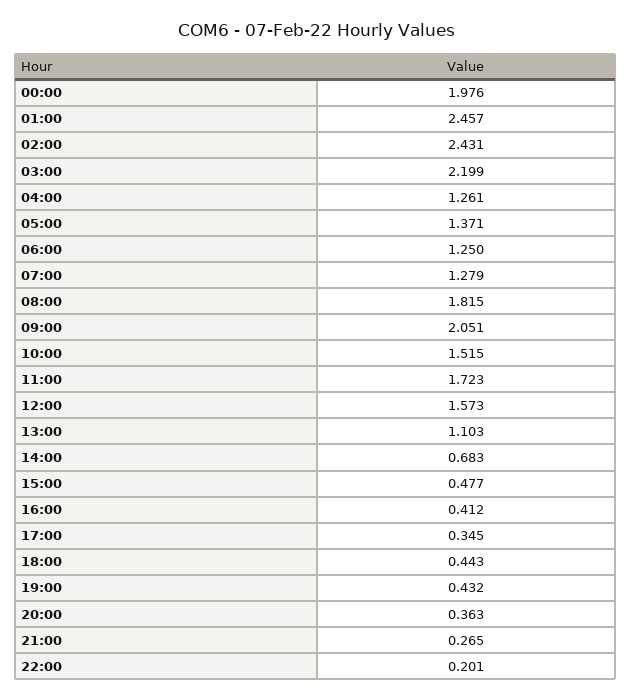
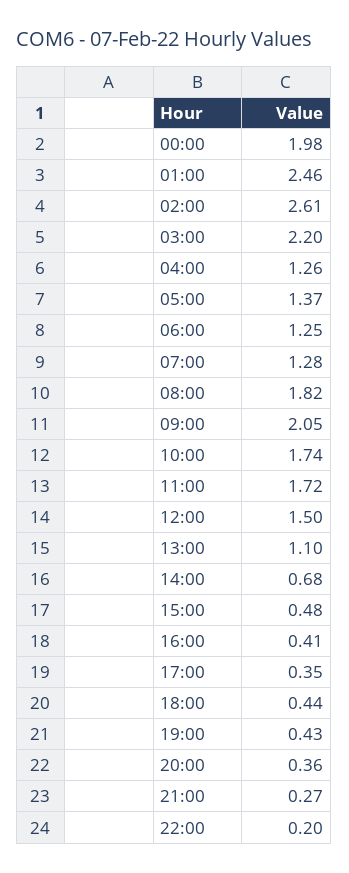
  {
    "00:00": 1.976,
    "01:00": 2.457,
-   "02:00": 2.431,
+   "02:00": 2.61,
    "03:00": 2.199,
    "04:00": 1.261,
    "05:00": 1.371,
    "06:00": 1.25,
    "07:00": 1.279,
    "08:00": 1.815,
    "09:00": 2.051,
-   "10:00": 1.515,
+   "10:00": 1.74,
    "11:00": 1.723,
-   "12:00": 1.573,
+   "12:00": 1.5,
    "13:00": 1.103,
    "14:00": 0.683,
    "15:00": 0.477,
    "16:00": 0.412,
    "17:00": 0.345,
    "18:00": 0.443,
    "19:00": 0.432,
    "20:00": 0.363,
    "21:00": 0.265,
    "22:00": 0.201
  }

